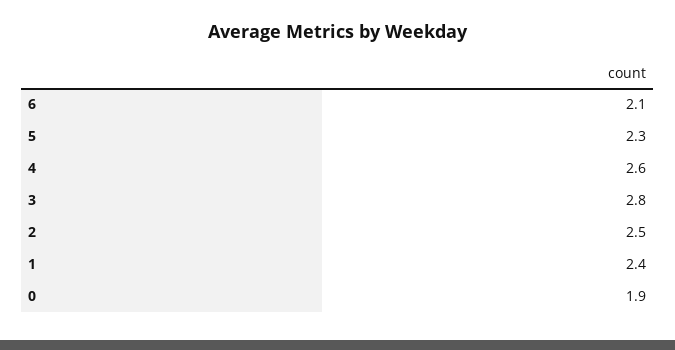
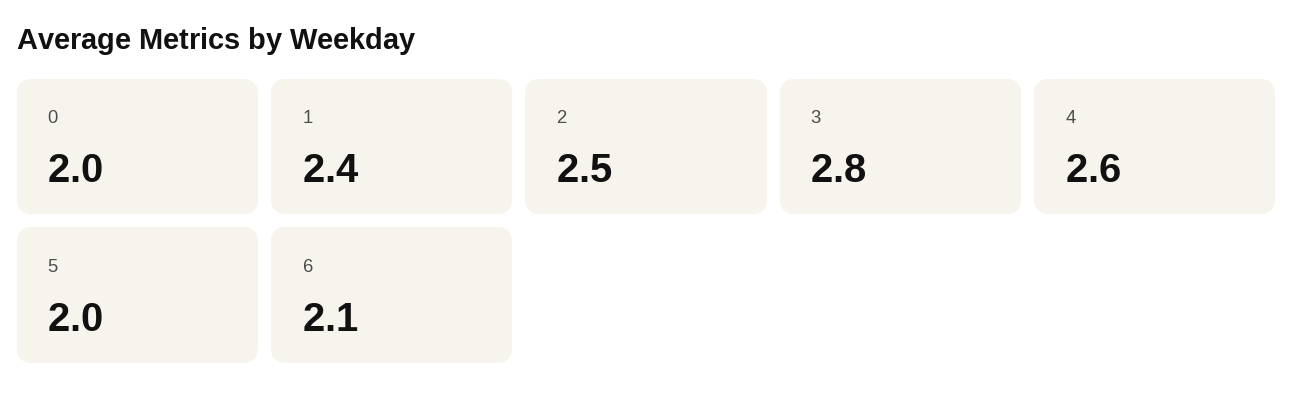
  {
    "6": 2.1,
-   "5": 2.3,
+   "5": 2,
    "4": 2.6,
    "3": 2.8,
    "2": 2.5,
    "1": 2.4,
-   "0": 1.9
+   "0": 2
  }

